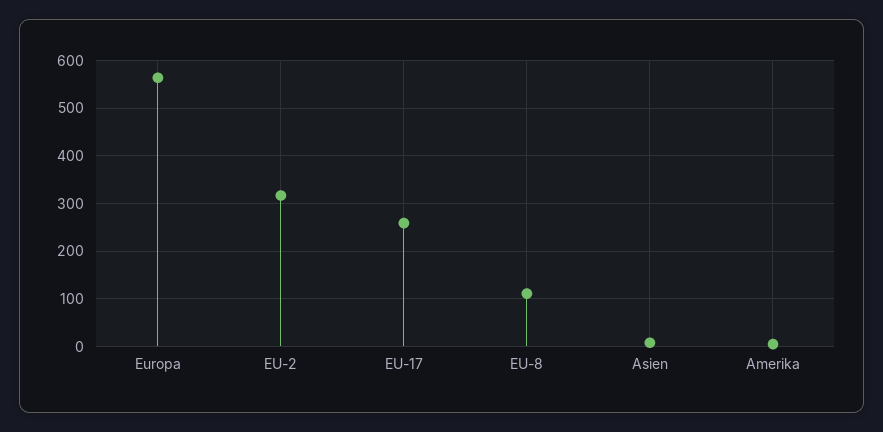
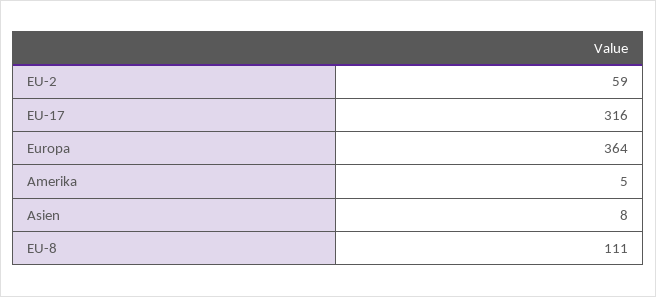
  {
-   "Europa": 560,
+   "Europa": 364,
-   "EU-2": 320,
+   "EU-2": 59,
-   "EU-17": 260,
+   "EU-17": 316,
    "EU-8": 111,
    "Asien": 8,
    "Amerika": 5
  }

